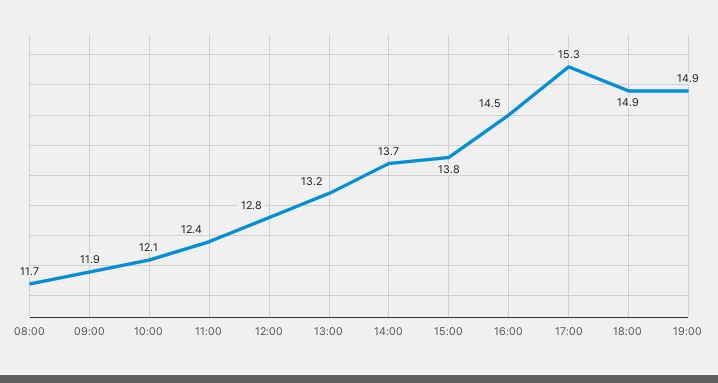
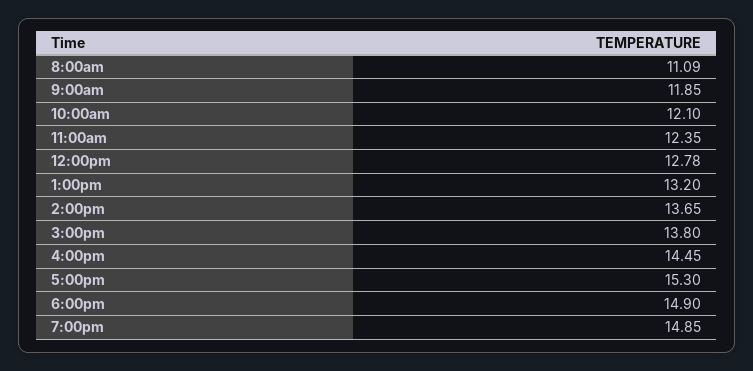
  {
-   "08:00": 11.7,
+   "08:00": 11.09,
    "09:00": 11.85,
    "10:00": 12.1,
    "11:00": 12.35,
    "12:00": 12.78,
    "13:00": 13.2,
    "14:00": 13.65,
    "15:00": 13.8,
    "16:00": 14.45,
    "17:00": 15.3,
    "18:00": 14.9,
    "19:00": 14.85
  }

